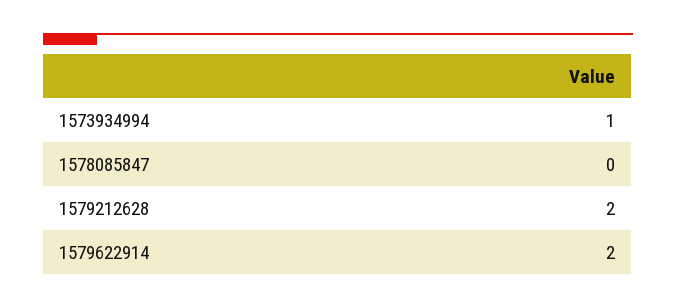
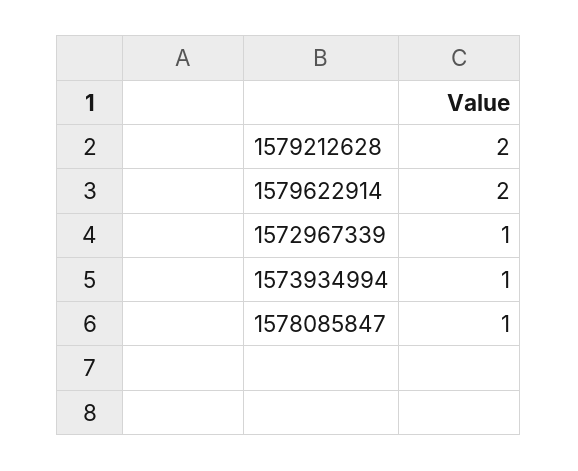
  {
    "1573934994": 1,
-   "1578085847": 0,
+   "1578085847": 1,
    "1579212628": 2,
-   "1579622914": 2
+   "1579622914": 2,
+   "1572967339": 1
  }

